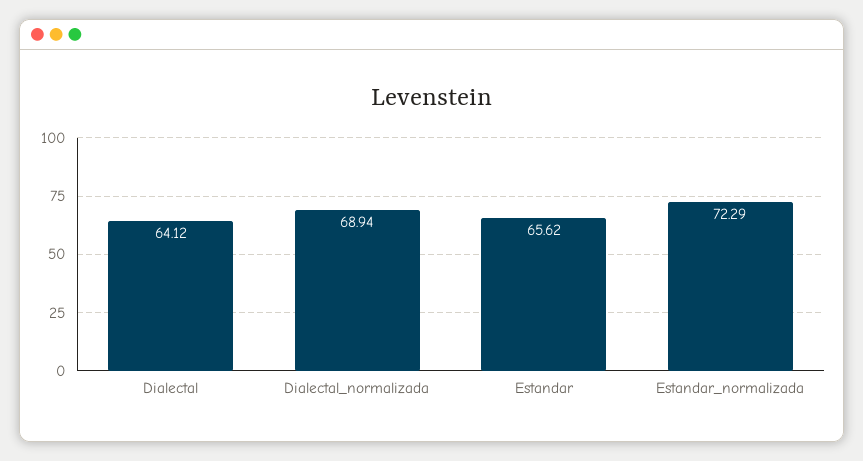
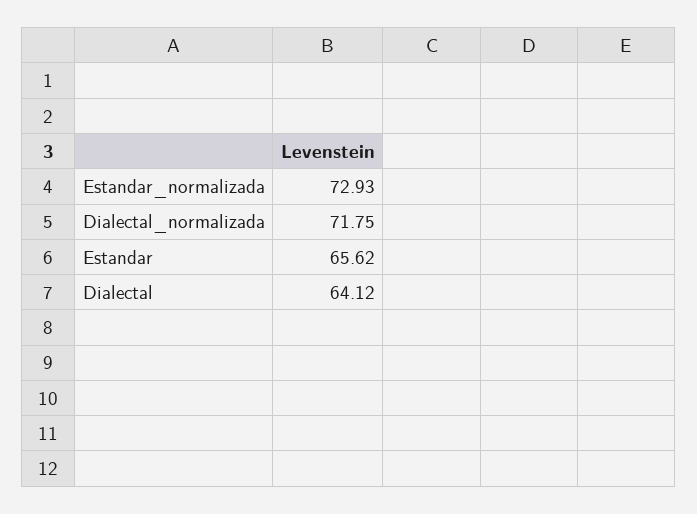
  {
    "Dialectal": 64.12,
-   "Dialectal_normalizada": 68.94,
+   "Dialectal_normalizada": 71.75,
    "Estandar": 65.62,
-   "Estandar_normalizada": 72.29
+   "Estandar_normalizada": 72.93
  }

